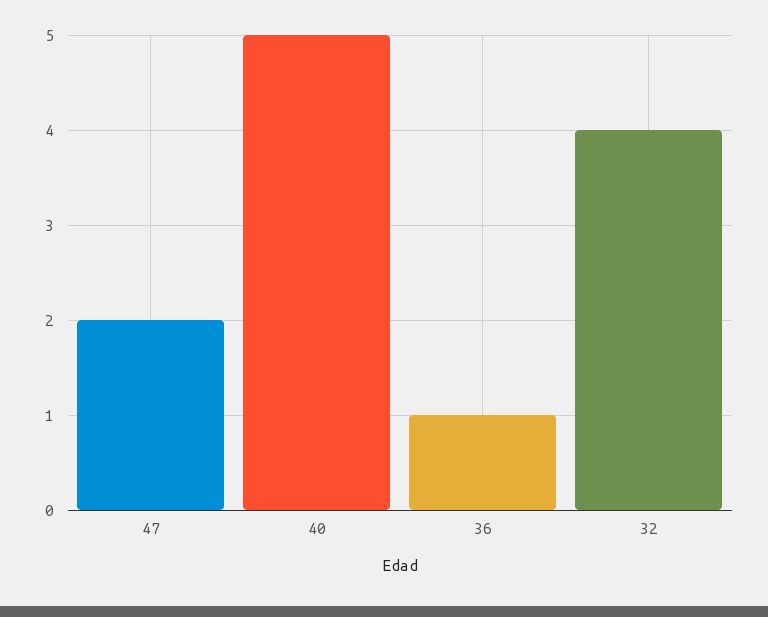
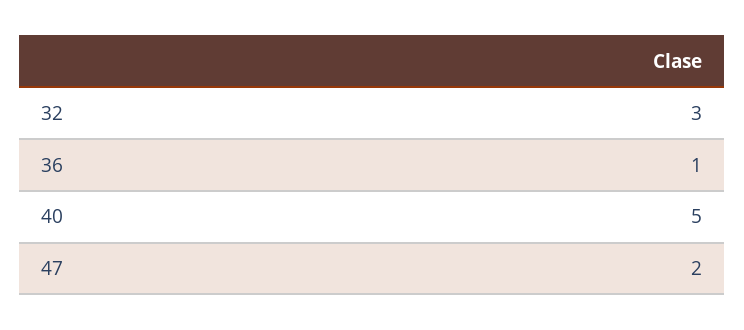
  {
    "47": 2,
    "40": 5,
    "36": 1,
-   "32": 4
+   "32": 3
  }

